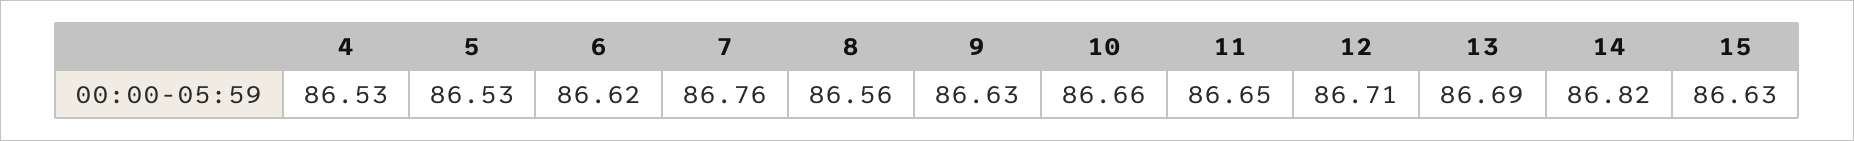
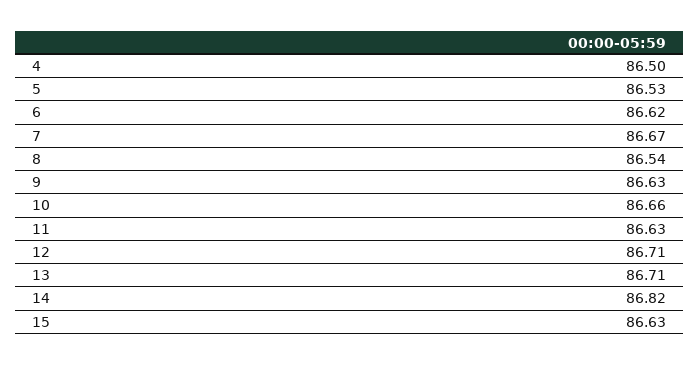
  {
-   "4": 86.53,
+   "4": 86.5,
    "5": 86.53,
    "6": 86.62,
-   "7": 86.76,
+   "7": 86.67,
-   "8": 86.56,
+   "8": 86.54,
    "9": 86.63,
    "10": 86.66,
-   "11": 86.65,
+   "11": 86.63,
    "12": 86.71,
-   "13": 86.69,
+   "13": 86.71,
    "14": 86.82,
    "15": 86.63
  }

